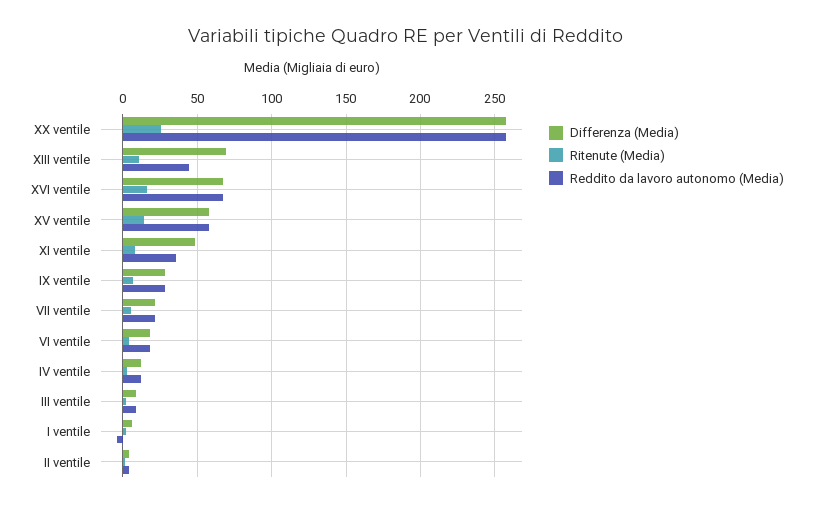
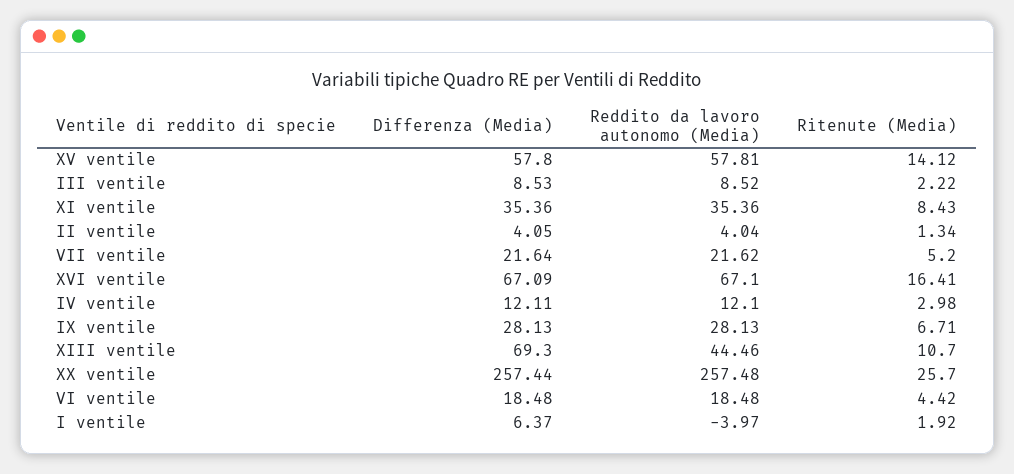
  {
    "Differenza (Media)": {
      "XX ventile": 257.44,
      "XIII ventile": 69.3,
      "XVI ventile": 67.09,
      "XV ventile": 57.8,
-     "XI ventile": 50,
+     "XI ventile": 35.36,
      "IX ventile": 28.13,
      "VII ventile": 21.64,
      "VI ventile": 18.48,
      "IV ventile": 12.11,
      "III ventile": 8.53,
      "I ventile": 6.37,
      "II ventile": 4.05
    },
    "Ritenute (Media)": {
      "XX ventile": 25.7,
      "XIII ventile": 10.7,
      "XVI ventile": 16.41,
      "XV ventile": 14.12,
      "XI ventile": 8.43,
      "IX ventile": 6.71,
      "VII ventile": 5.2,
      "VI ventile": 4.42,
      "IV ventile": 2.98,
      "III ventile": 2.22,
      "I ventile": 1.92,
      "II ventile": 1.34
    },
    "Reddito da lavoro autonomo (Media)": {
      "XX ventile": 257.48,
      "XIII ventile": 44.46,
      "XVI ventile": 67.1,
      "XV ventile": 57.81,
      "XI ventile": 35.36,
      "IX ventile": 28.13,
      "VII ventile": 21.62,
      "VI ventile": 18.48,
      "IV ventile": 12.1,
      "III ventile": 8.52,
      "I ventile": -3.97,
      "II ventile": 4.04
    }
  }

